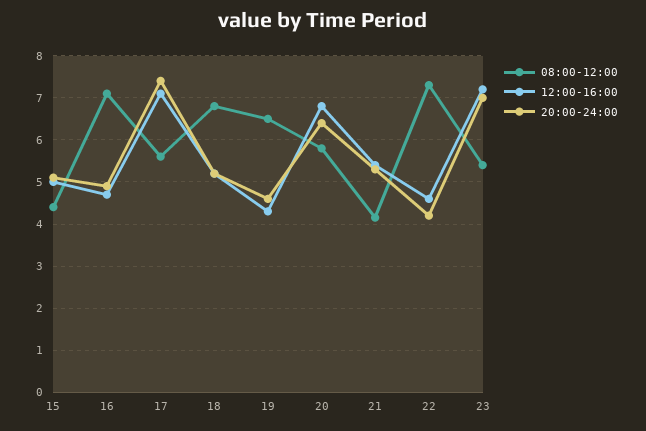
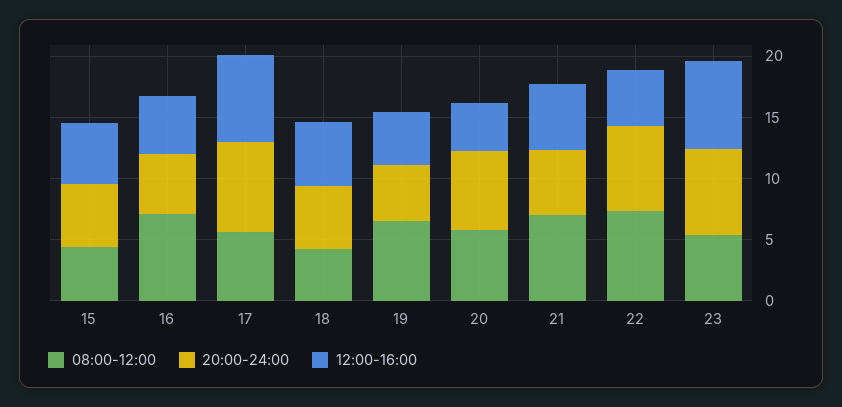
  {
    "08:00-12:00": {
      "15": 4.4,
      "16": 7.2,
      "17": 5.6,
-     "18": 6.8,
+     "18": 4,
      "19": 6.6,
      "20": 5.8,
-     "21": 4.2,
+     "21": 7,
      "22": 7.4,
      "23": 5.4
    },
    "12:00-16:00": {
      "15": 5,
      "16": 4.8,
      "17": 7.2,
      "18": 5.2,
      "19": 4.4,
-     "20": 6.8,
+     "20": 4,
      "21": 5.4,
      "22": 4.6,
      "23": 7.2
    },
    "20:00-24:00": {
      "15": 5.2,
      "16": 5,
      "17": 7.4,
      "18": 5.2,
      "19": 4.6,
      "20": 6.4,
      "21": 5.4,
-     "22": 4.2,
+     "22": 7,
      "23": 7
    }
  }

